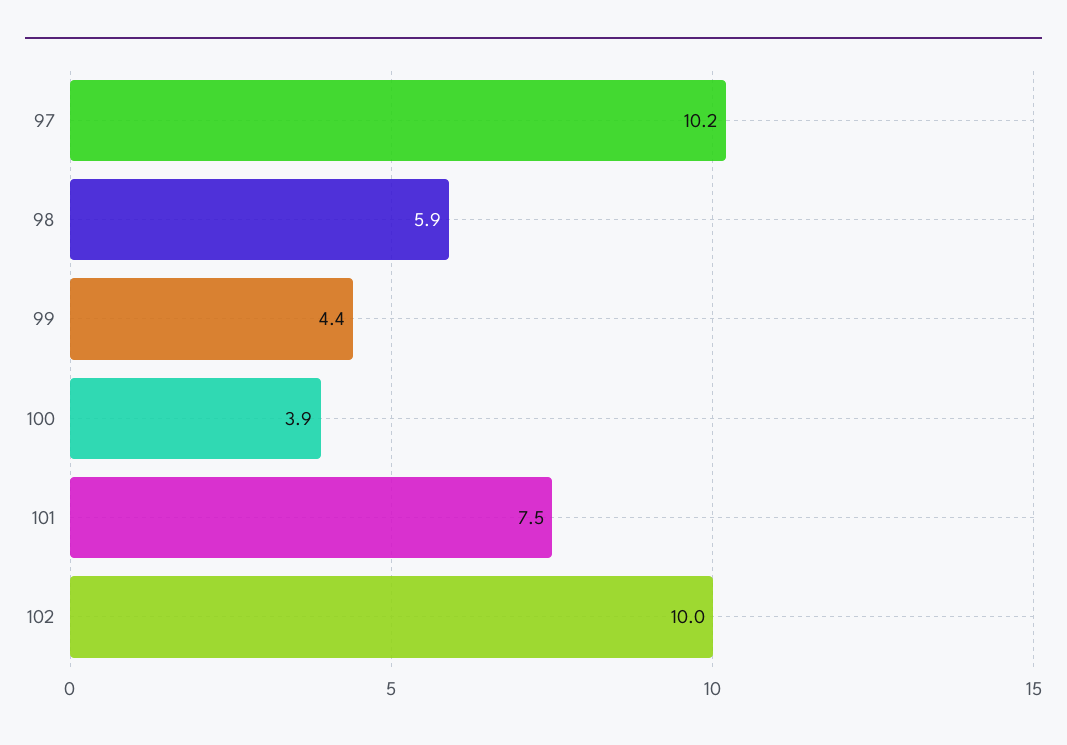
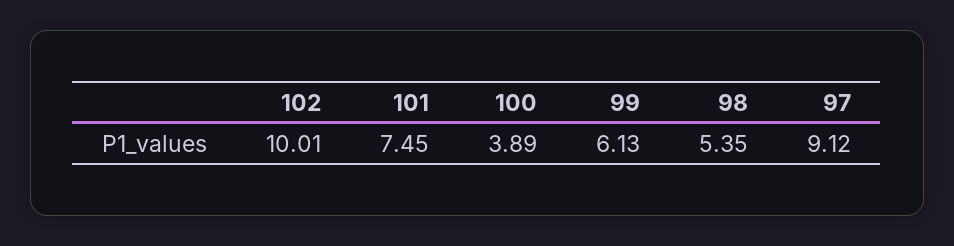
  {
-   "97": 10.2,
+   "97": 9.12,
-   "98": 5.9,
+   "98": 5.35,
-   "99": 4.4,
+   "99": 6.13,
    "100": 3.89,
    "101": 7.45,
    "102": 10.01
  }

